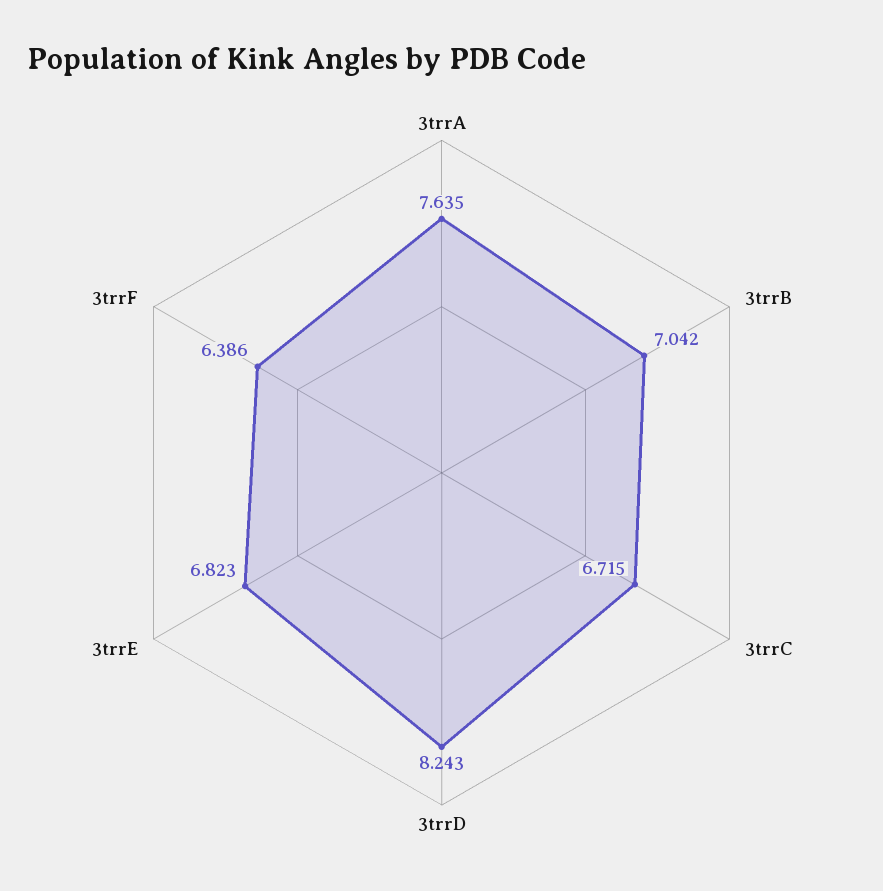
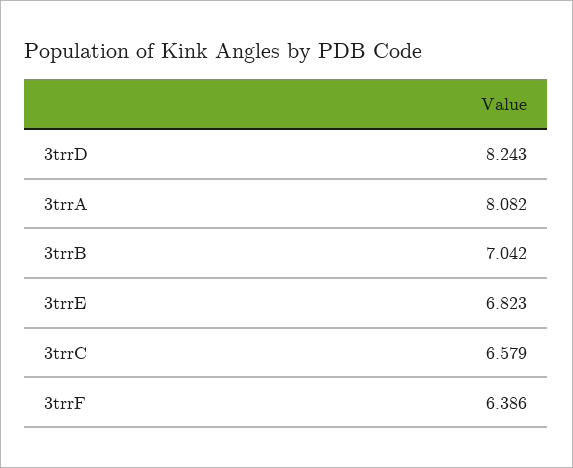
  {
-   "3trrA": 7.635,
+   "3trrA": 8.082,
    "3trrB": 7.042,
-   "3trrC": 6.715,
+   "3trrC": 6.579,
    "3trrD": 8.243,
    "3trrE": 6.823,
    "3trrF": 6.386
  }

